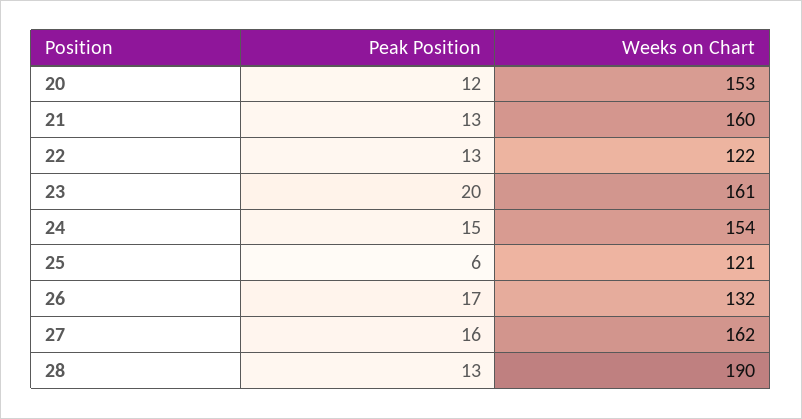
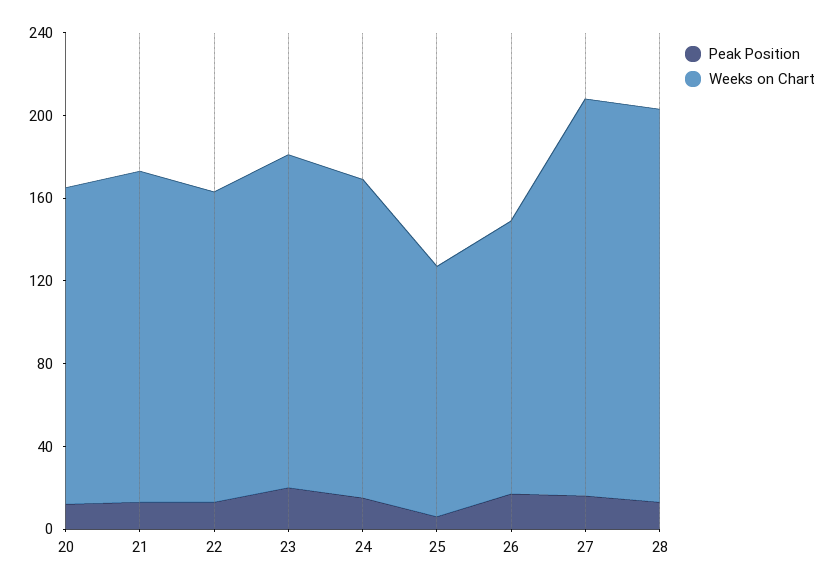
  {
    "Peak Position": {
      "20": 12,
      "21": 13,
      "22": 13,
      "23": 20,
      "24": 15,
      "25": 6,
      "26": 17,
      "27": 16,
      "28": 13
    },
    "Weeks on Chart": {
      "20": 153,
      "21": 160,
-     "22": 122,
+     "22": 150,
      "23": 161,
      "24": 154,
      "25": 121,
      "26": 132,
-     "27": 162,
+     "27": 190,
      "28": 190
    }
  }

